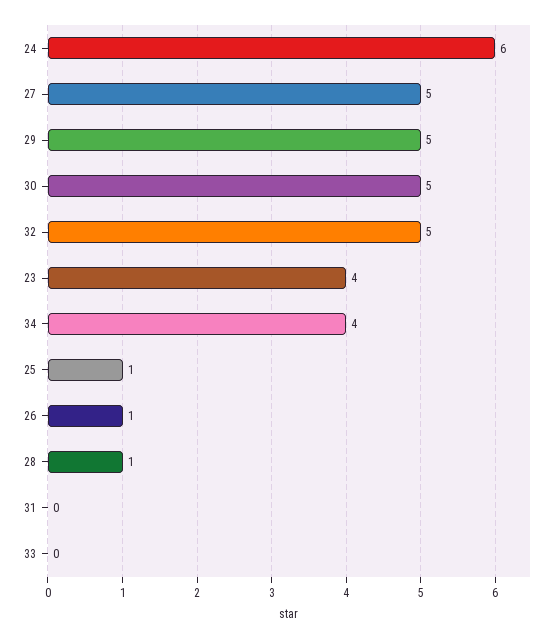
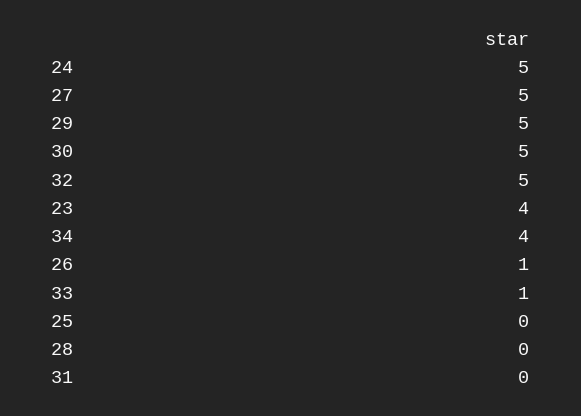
  {
-   "24": 6,
+   "24": 5,
    "27": 5,
    "29": 5,
    "30": 5,
    "32": 5,
    "23": 4,
    "34": 4,
-   "25": 1,
+   "25": 0,
    "26": 1,
-   "28": 1,
+   "28": 0,
    "31": 0,
-   "33": 0
+   "33": 1
  }

